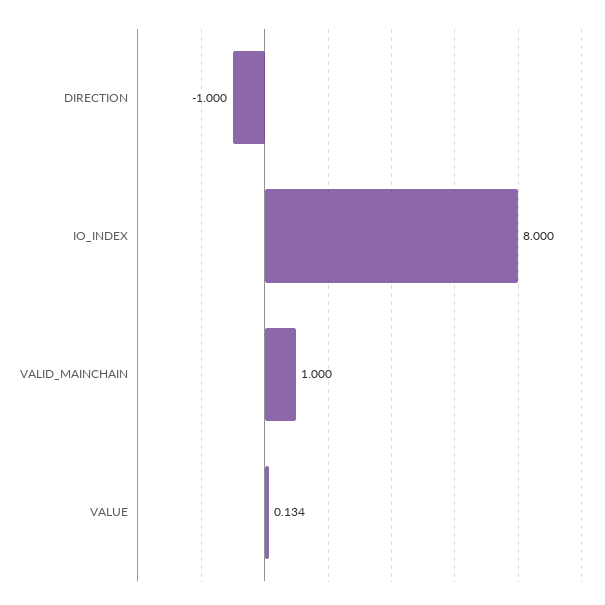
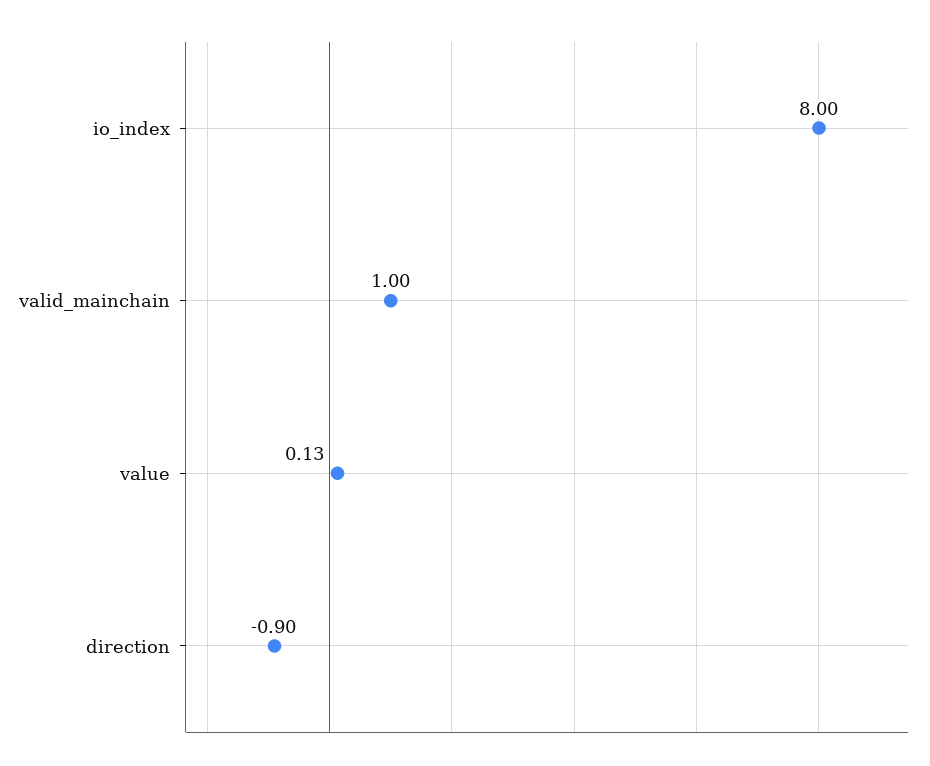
  {
-   "DIRECTION": -1,
+   "DIRECTION": -0.9,
    "IO_INDEX": 8,
    "VALID_MAINCHAIN": 1,
    "VALUE": 0.134
  }

